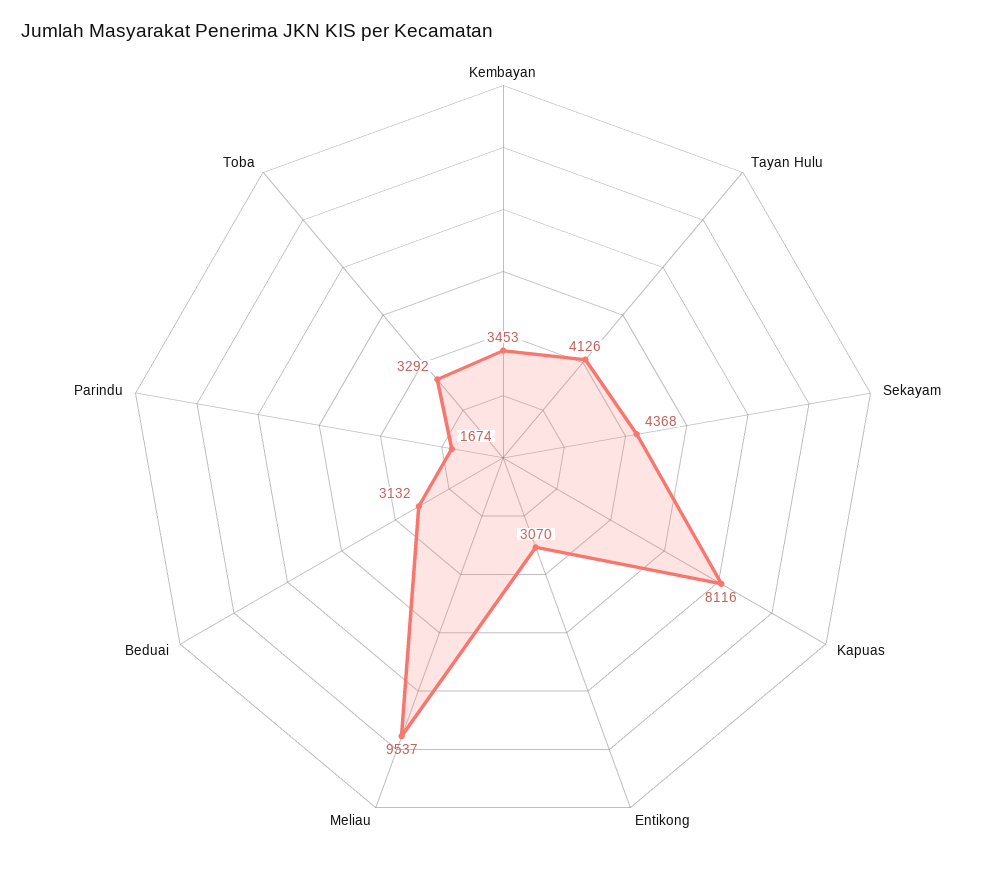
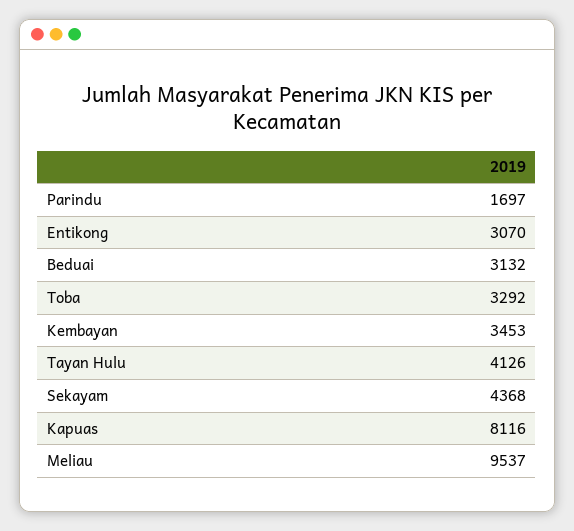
  {
    "Kembayan": 3453,
    "Tayan Hulu": 4126,
    "Sekayam": 4368,
    "Kapuas": 8116,
    "Entikong": 3070,
    "Meliau": 9537,
    "Beduai": 3132,
-   "Parindu": 1674,
+   "Parindu": 1697,
    "Toba": 3292
  }

